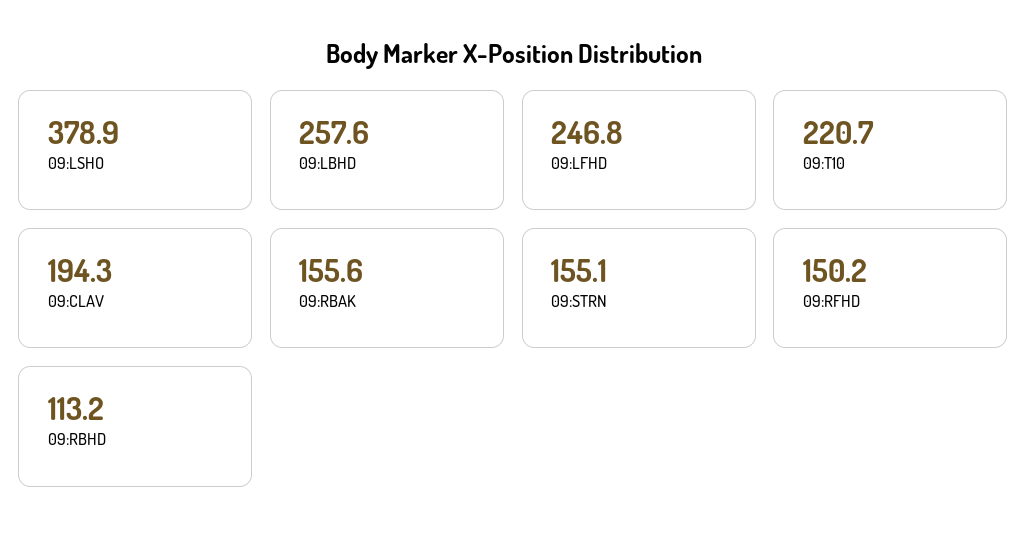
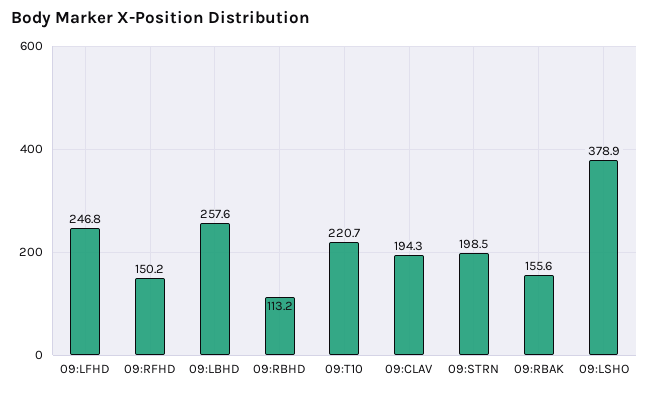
  {
    "09:LSHO": 378.9,
    "09:LBHD": 257.6,
    "09:LFHD": 246.8,
    "09:T10": 220.7,
    "09:CLAV": 194.3,
    "09:RBAK": 155.6,
-   "09:STRN": 155.1,
+   "09:STRN": 198.5,
    "09:RFHD": 150.2,
    "09:RBHD": 113.2
  }

